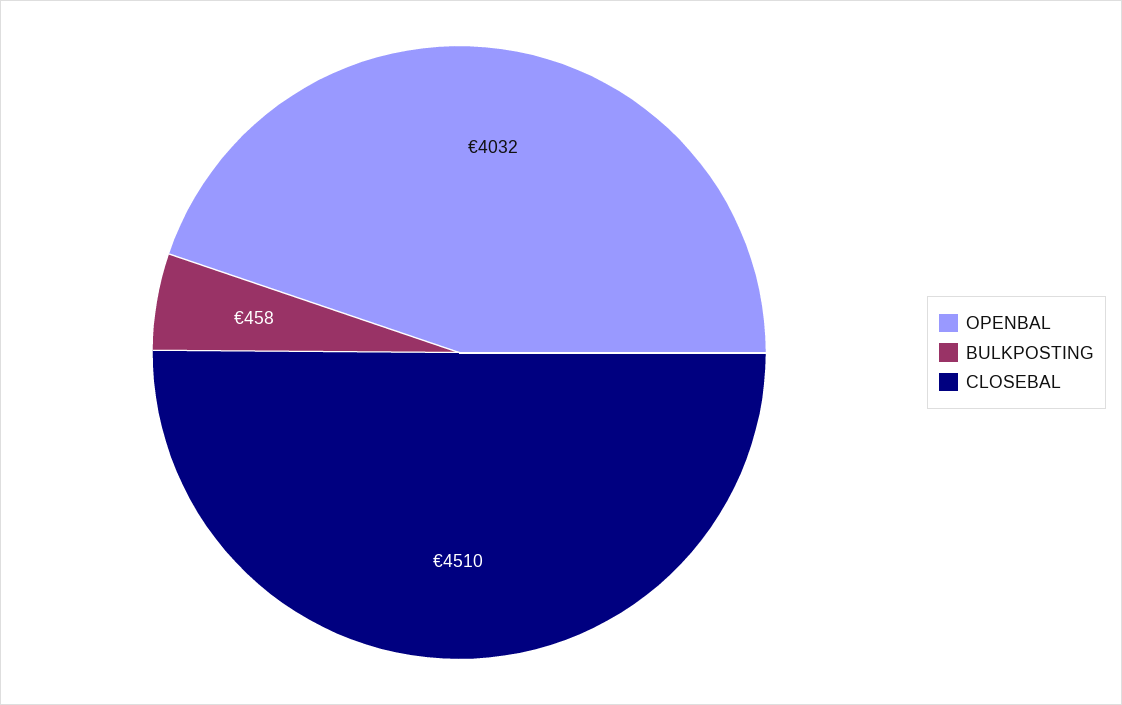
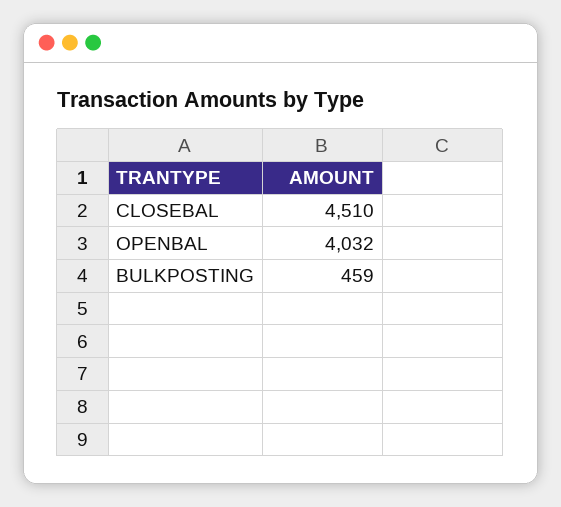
  {
    "OPENBAL": 4032,
-   "BULKPOSTING": 458,
+   "BULKPOSTING": 459,
    "CLOSEBAL": 4510
  }

